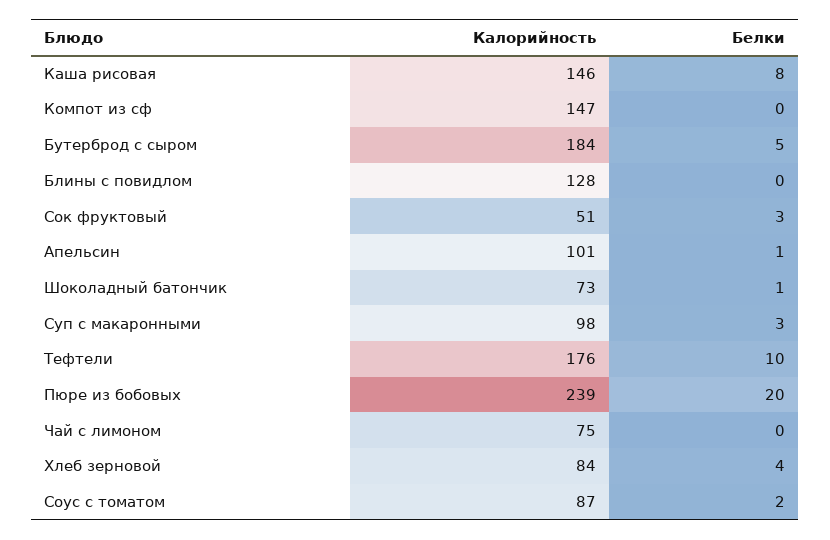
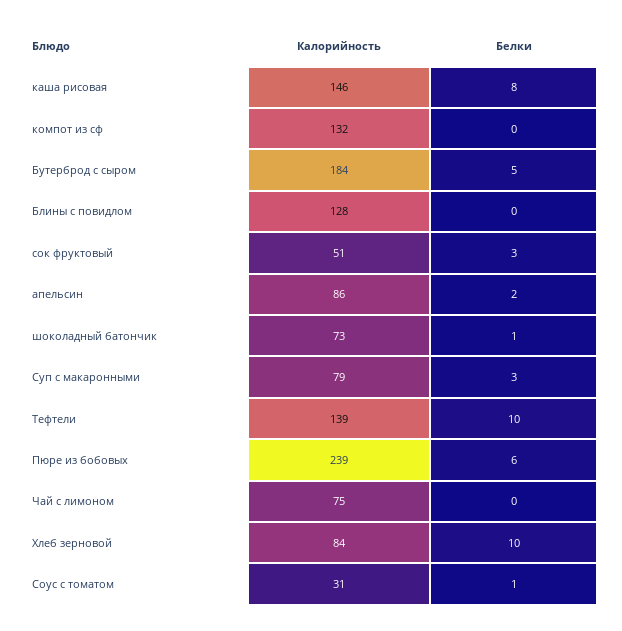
  {
    "Калорийность": {
      "Каша рисовая": 146,
-     "Компот из сф": 147,
+     "Компот из сф": 132,
      "Бутерброд с сыром": 184,
      "Блины с повидлом": 128,
      "Сок фруктовый": 51,
-     "Апельсин": 101,
+     "Апельсин": 86,
      "Шоколадный батончик": 73,
-     "Суп с макаронными": 98,
+     "Суп с макаронными": 79,
-     "Тефтели": 176,
+     "Тефтели": 139,
      "Пюре из бобовых": 239,
      "Чай с лимоном": 75,
      "Хлеб зерновой": 84,
-     "Соус с томатом": 87
+     "Соус с томатом": 31
    },
    "Белки": {
      "Каша рисовая": 8,
      "Компот из сф": 0,
      "Бутерброд с сыром": 5,
      "Блины с повидлом": 0,
      "Сок фруктовый": 3,
-     "Апельсин": 1,
+     "Апельсин": 2,
      "Шоколадный батончик": 1,
      "Суп с макаронными": 3,
      "Тефтели": 10,
-     "Пюре из бобовых": 20,
+     "Пюре из бобовых": 6,
      "Чай с лимоном": 0,
-     "Хлеб зерновой": 4,
+     "Хлеб зерновой": 10,
-     "Соус с томатом": 2
+     "Соус с томатом": 1
    }
  }

